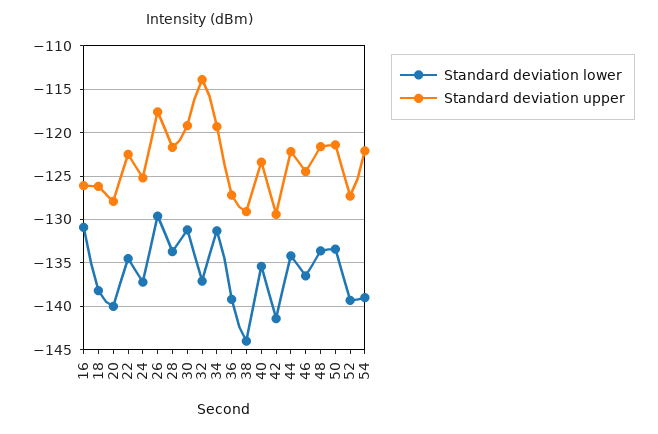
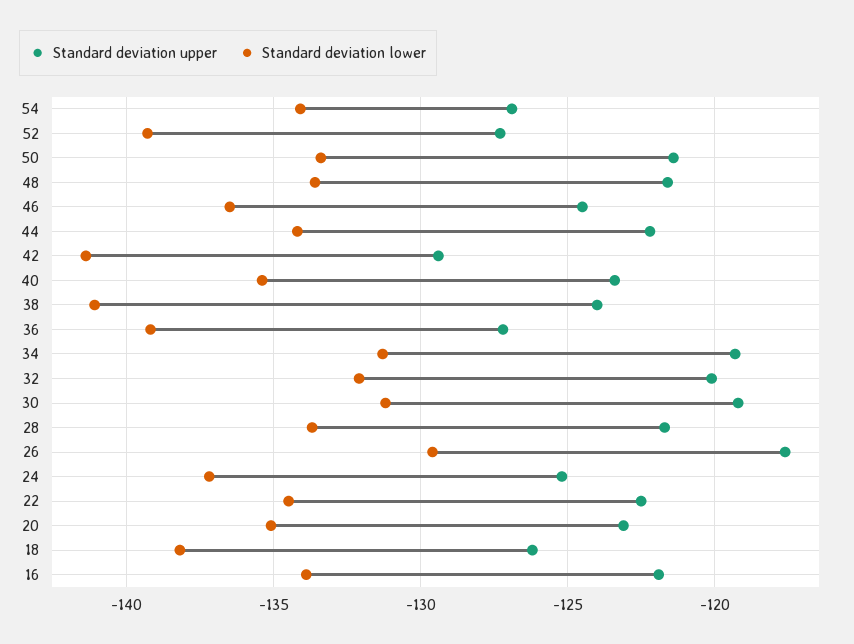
  {
    "Standard deviation lower": {
-     "16": -131,
+     "16": -134,
      "18": -138,
-     "20": -140,
+     "20": -135,
      "22": -134.5,
      "24": -137,
      "26": -129.5,
      "28": -133.5,
      "30": -131,
-     "32": -137,
+     "32": -132,
      "34": -131.5,
      "36": -139,
-     "38": -144,
+     "38": -141,
      "40": -135.5,
      "42": -141.5,
      "44": -134,
      "46": -136.5,
      "48": -133.5,
      "50": -133.5,
      "52": -139.5,
-     "54": -139
+     "54": -134
    },
    "Standard deviation upper": {
-     "16": -126,
+     "16": -122,
      "18": -126,
-     "20": -128,
+     "20": -123,
      "22": -122.5,
      "24": -125,
      "26": -117.5,
      "28": -121.5,
      "30": -119,
-     "32": -114,
+     "32": -120,
      "34": -119.5,
      "36": -127,
-     "38": -129,
+     "38": -124,
      "40": -123.5,
      "42": -129.5,
      "44": -122,
      "46": -124.5,
      "48": -121.5,
      "50": -121.5,
      "52": -127.5,
-     "54": -122
+     "54": -127
    }
  }

